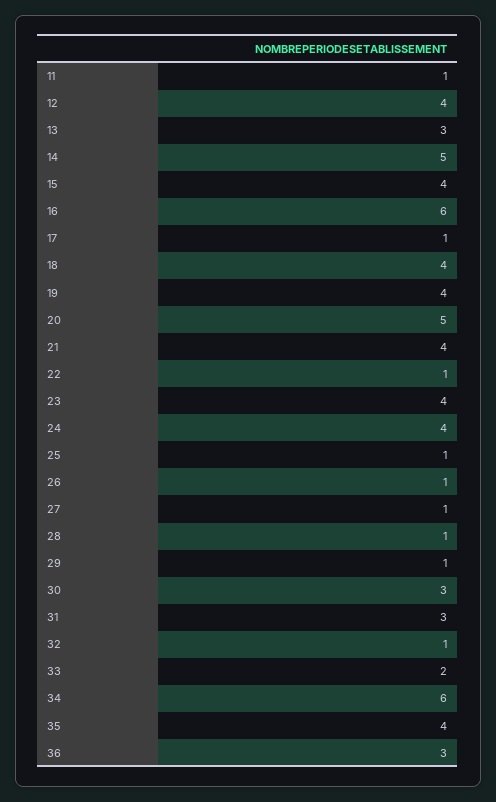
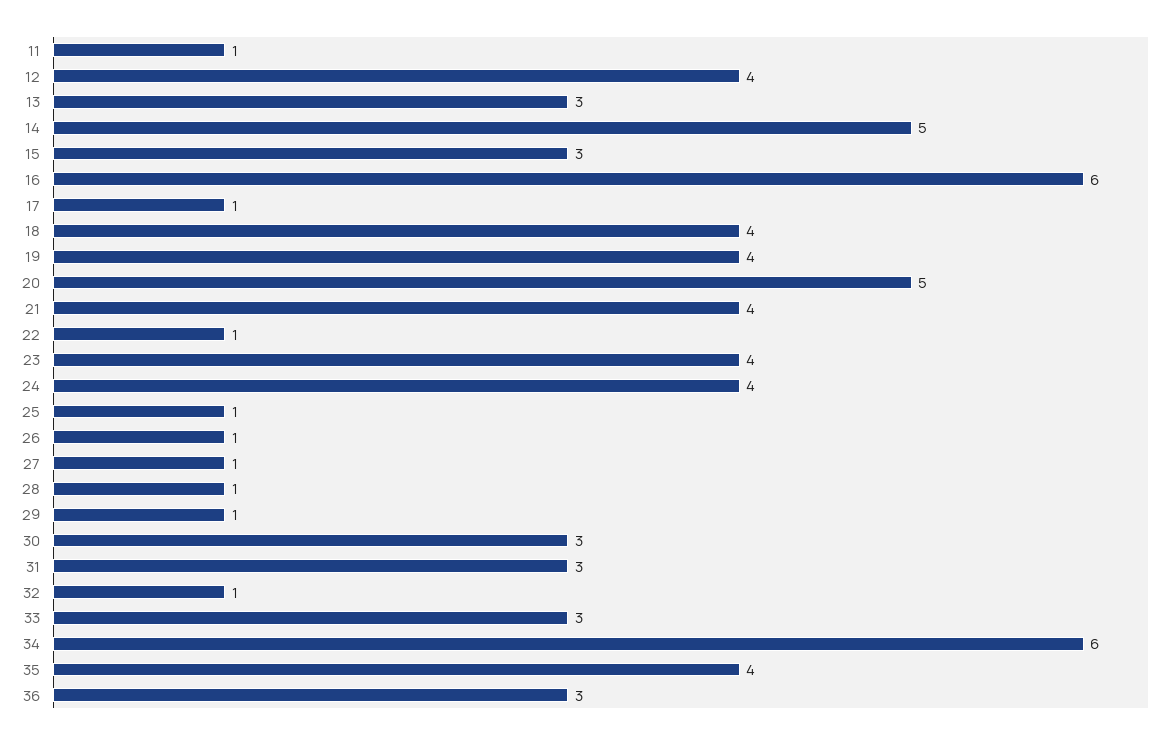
  {
    "11": 1,
    "12": 4,
    "13": 3,
    "14": 5,
-   "15": 4,
+   "15": 3,
    "16": 6,
    "17": 1,
    "18": 4,
    "19": 4,
    "20": 5,
    "21": 4,
    "22": 1,
    "23": 4,
    "24": 4,
    "25": 1,
    "26": 1,
    "27": 1,
    "28": 1,
    "29": 1,
    "30": 3,
    "31": 3,
    "32": 1,
-   "33": 2,
+   "33": 3,
    "34": 6,
    "35": 4,
    "36": 3
  }

